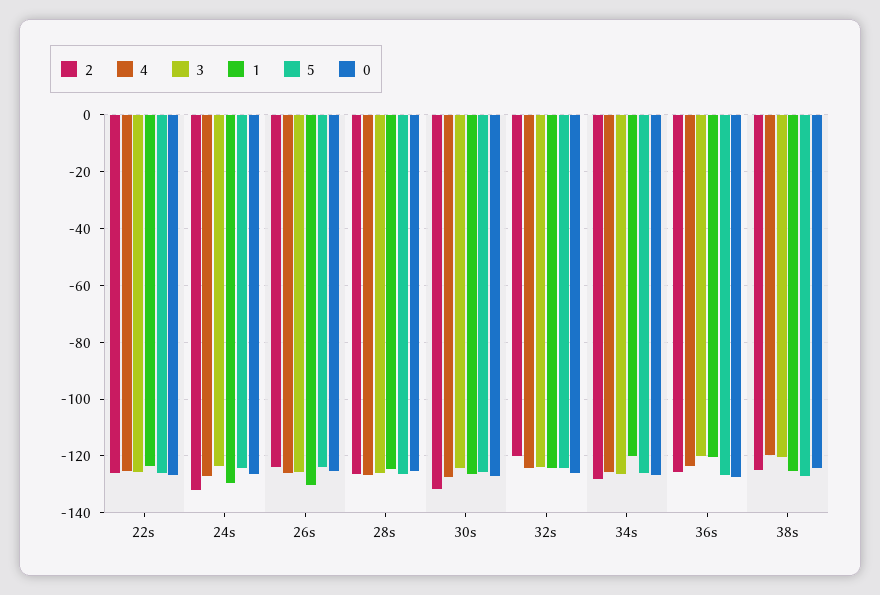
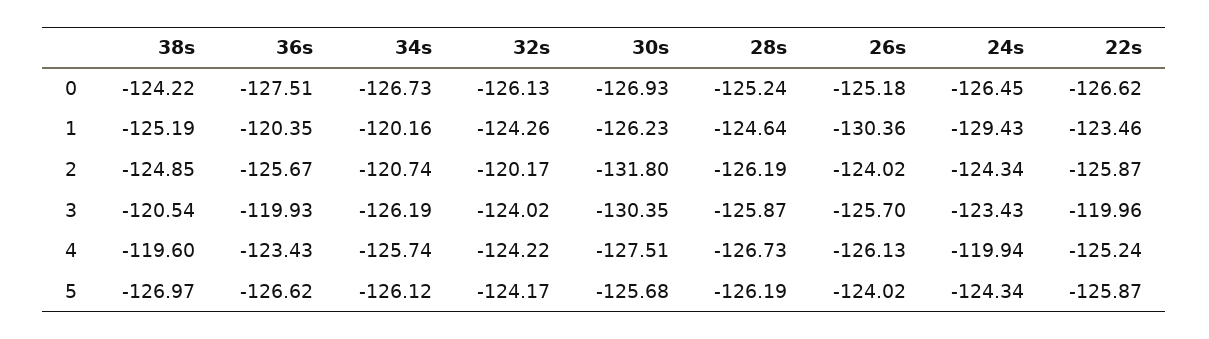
  {
    "2": {
      "22s": -125.87,
-     "24s": -132.5,
+     "24s": -124.34,
      "26s": -124.02,
      "28s": -126.19,
      "30s": -131.8,
      "32s": -120.17,
-     "34s": -127.5,
+     "34s": -120.74,
      "36s": -125.67,
      "38s": -124.85
    },
    "4": {
      "22s": -125.24,
-     "24s": -127.5,
+     "24s": -119.94,
      "26s": -126.13,
      "28s": -126.73,
      "30s": -127.51,
      "32s": -124.22,
      "34s": -125.74,
      "36s": -123.43,
      "38s": -119.6
    },
    "3": {
-     "22s": -125,
+     "22s": -119.96,
      "24s": -123.43,
      "26s": -125.7,
      "28s": -125.87,
-     "30s": -125,
+     "30s": -130.35,
      "32s": -124.02,
      "34s": -126.19,
      "36s": -119.93,
      "38s": -120.54
    },
    "1": {
      "22s": -123.46,
      "24s": -129.43,
      "26s": -130.36,
      "28s": -124.64,
      "30s": -126.23,
      "32s": -124.26,
      "34s": -120.16,
      "36s": -120.35,
      "38s": -125.19
    },
    "5": {
      "22s": -125.87,
      "24s": -124.34,
      "26s": -124.02,
      "28s": -126.19,
      "30s": -125.68,
      "32s": -124.17,
      "34s": -126.12,
      "36s": -126.62,
      "38s": -126.97
    },
    "0": {
      "22s": -126.62,
      "24s": -126.45,
      "26s": -125.18,
      "28s": -125.24,
      "30s": -126.93,
      "32s": -126.13,
      "34s": -126.73,
      "36s": -127.51,
      "38s": -124.22
    }
  }

